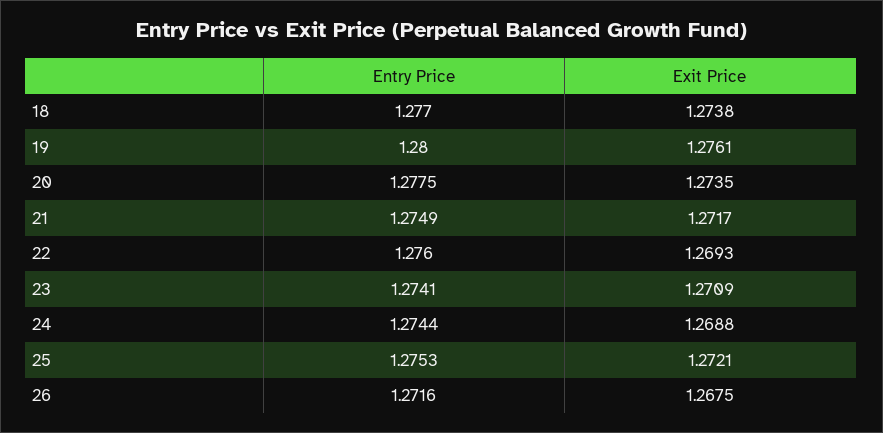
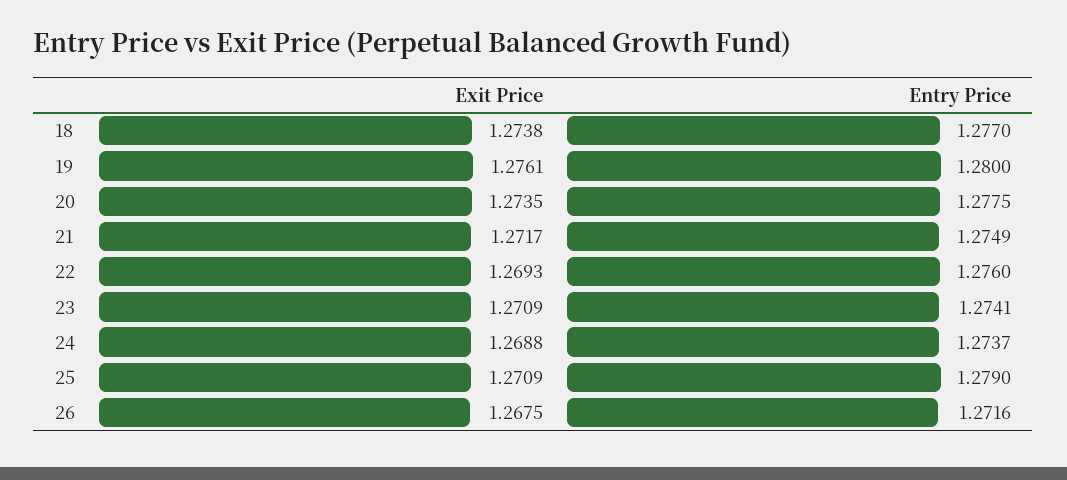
  {
    "Entry Price": {
      "18": 1.277,
      "19": 1.28,
      "20": 1.2775,
      "21": 1.2749,
      "22": 1.276,
      "23": 1.2741,
-     "24": 1.2744,
+     "24": 1.2737,
-     "25": 1.2753,
+     "25": 1.279,
      "26": 1.2716
    },
    "Exit Price": {
      "18": 1.2738,
      "19": 1.2761,
      "20": 1.2735,
      "21": 1.2717,
      "22": 1.2693,
      "23": 1.2709,
      "24": 1.2688,
-     "25": 1.2721,
+     "25": 1.2709,
      "26": 1.2675
    }
  }

